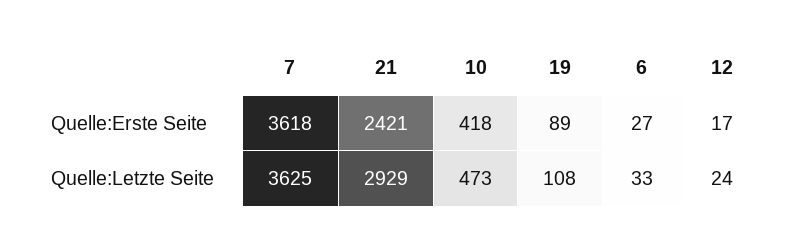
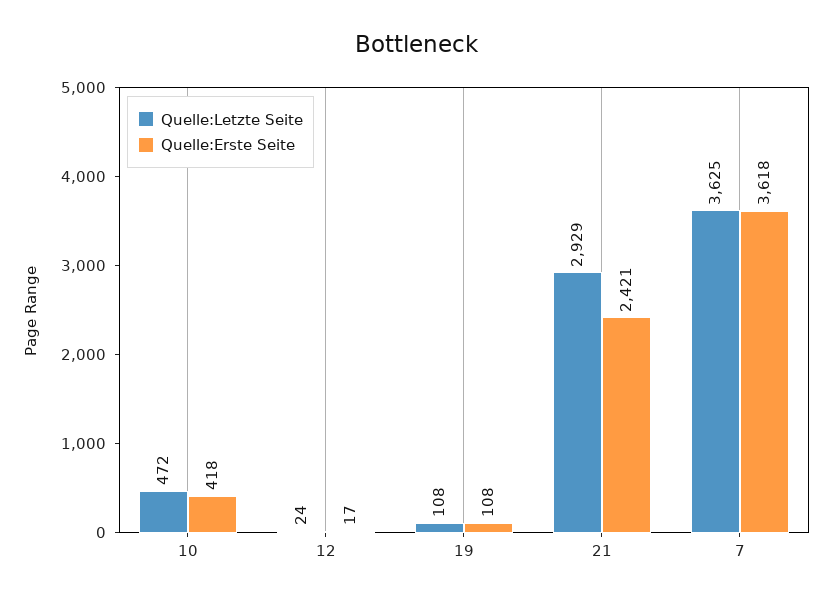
  {
    "Quelle:Erste Seite": {
      "7": 3618,
      "21": 2421,
      "10": 418,
-     "19": 89,
+     "19": 108,
-     "6": 27,
      "12": 17
    },
    "Quelle:Letzte Seite": {
      "7": 3625,
      "21": 2929,
-     "10": 473,
+     "10": 472,
      "19": 108,
-     "6": 33,
      "12": 24
    }
  }

